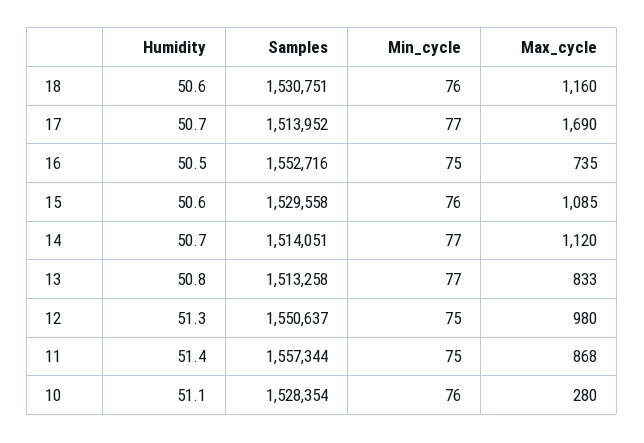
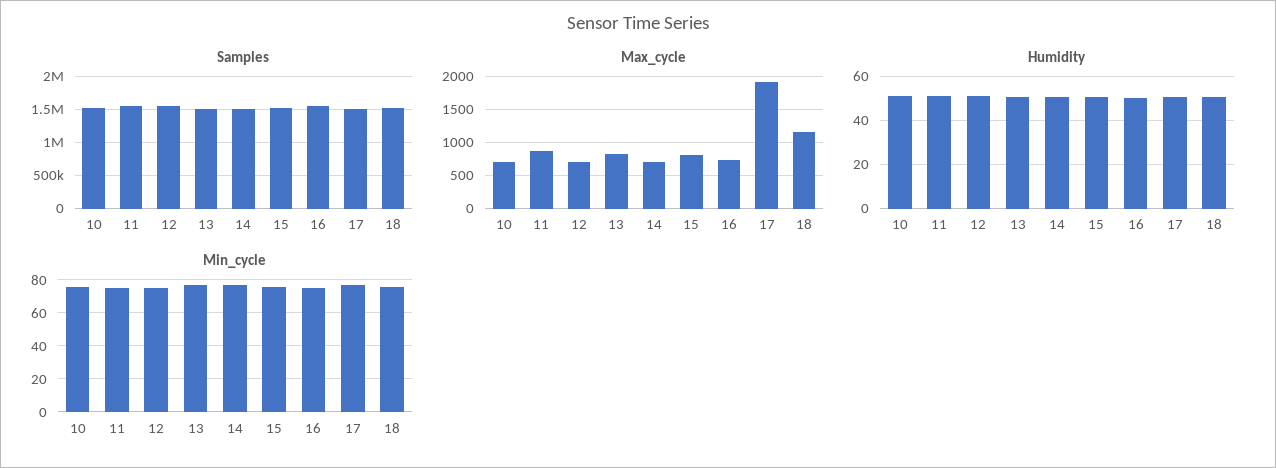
  {
    "Humidity": {
      "18": 50.6,
      "17": 50.7,
      "16": 50.5,
      "15": 50.6,
      "14": 50.7,
      "13": 50.8,
      "12": 51.3,
      "11": 51.4,
      "10": 51.1
    },
    "Samples": {
      "18": 1530751,
      "17": 1513952,
      "16": 1552716,
      "15": 1529558,
      "14": 1514051,
      "13": 1513258,
      "12": 1550637,
      "11": 1557344,
      "10": 1528354
    },
    "Min_cycle": {
      "18": 76,
      "17": 77,
      "16": 75,
      "15": 76,
      "14": 77,
      "13": 77,
      "12": 75,
      "11": 75,
      "10": 76
    },
    "Max_cycle": {
      "18": 1160,
-     "17": 1690,
+     "17": 1900,
      "16": 735,
-     "15": 1085,
+     "15": 800,
-     "14": 1120,
+     "14": 700,
      "13": 833,
-     "12": 980,
+     "12": 700,
      "11": 868,
-     "10": 280
+     "10": 700
    }
  }

